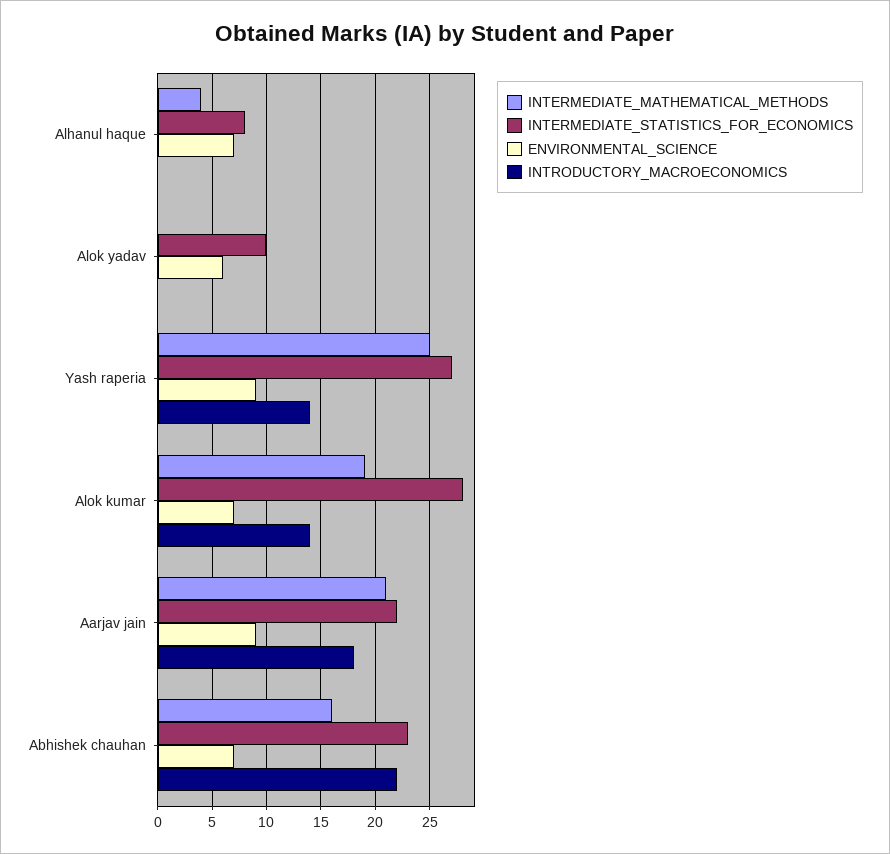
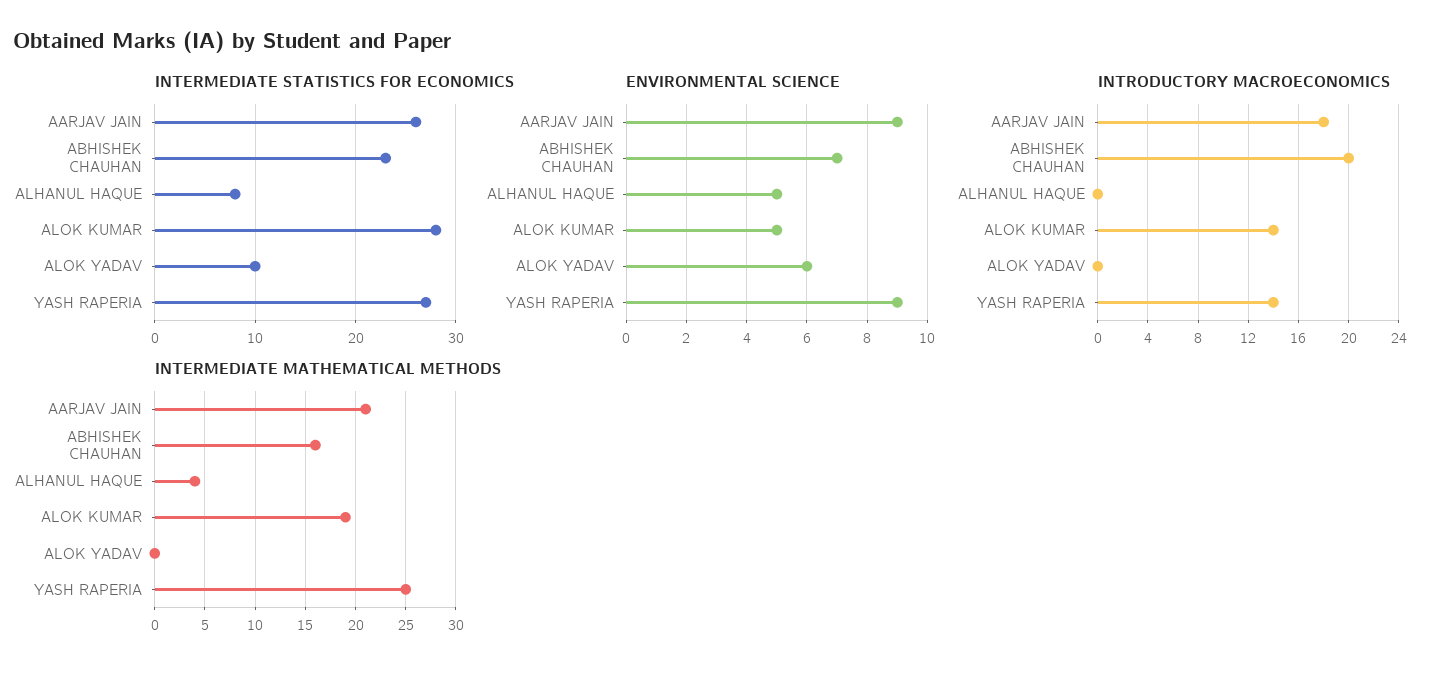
  {
    "INTERMEDIATE_MATHEMATICAL_METHODS": {
      "Alhanul haque": 4,
      "Alok yadav": 0,
      "Yash raperia": 25,
      "Alok kumar": 19,
      "Aarjav jain": 21,
      "Abhishek chauhan": 16
    },
    "INTERMEDIATE_STATISTICS_FOR_ECONOMICS": {
      "Alhanul haque": 8,
      "Alok yadav": 10,
      "Yash raperia": 27,
      "Alok kumar": 28,
-     "Aarjav jain": 22,
+     "Aarjav jain": 26,
      "Abhishek chauhan": 23
    },
    "ENVIRONMENTAL_SCIENCE": {
-     "Alhanul haque": 7,
+     "Alhanul haque": 5,
      "Alok yadav": 6,
      "Yash raperia": 9,
-     "Alok kumar": 7,
+     "Alok kumar": 5,
      "Aarjav jain": 9,
      "Abhishek chauhan": 7
    },
    "INTRODUCTORY_MACROECONOMICS": {
      "Alhanul haque": 0,
      "Alok yadav": 0,
      "Yash raperia": 14,
      "Alok kumar": 14,
      "Aarjav jain": 18,
-     "Abhishek chauhan": 22
+     "Abhishek chauhan": 20
    }
  }

